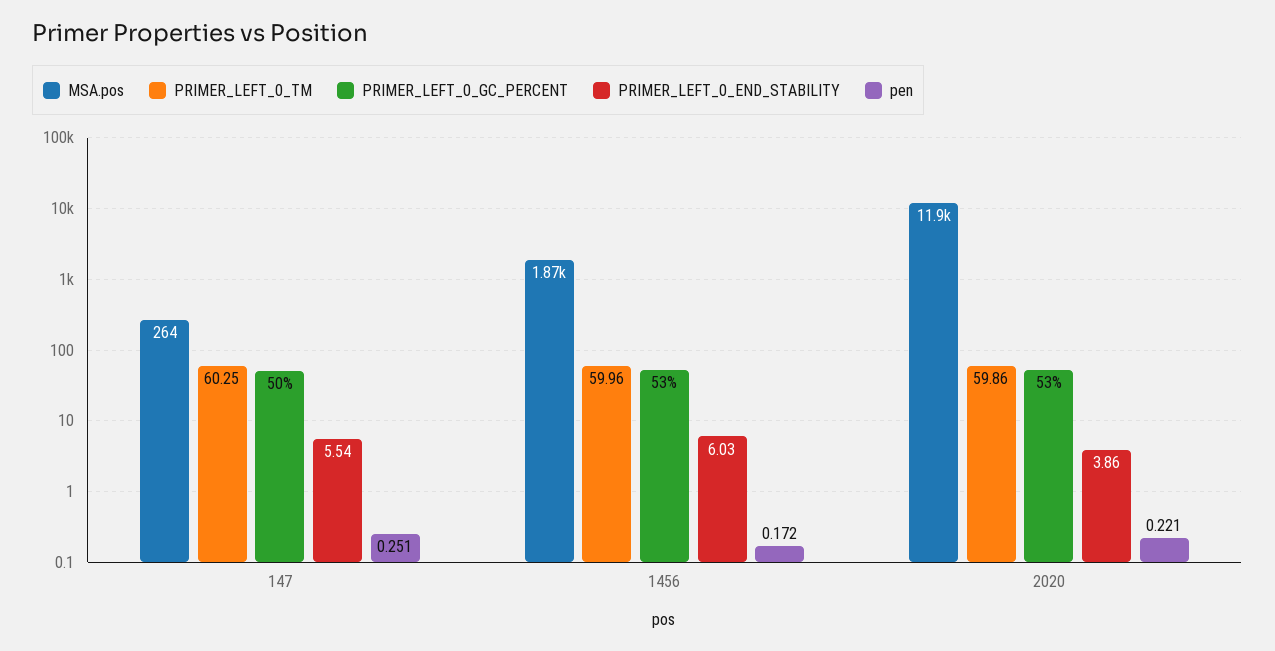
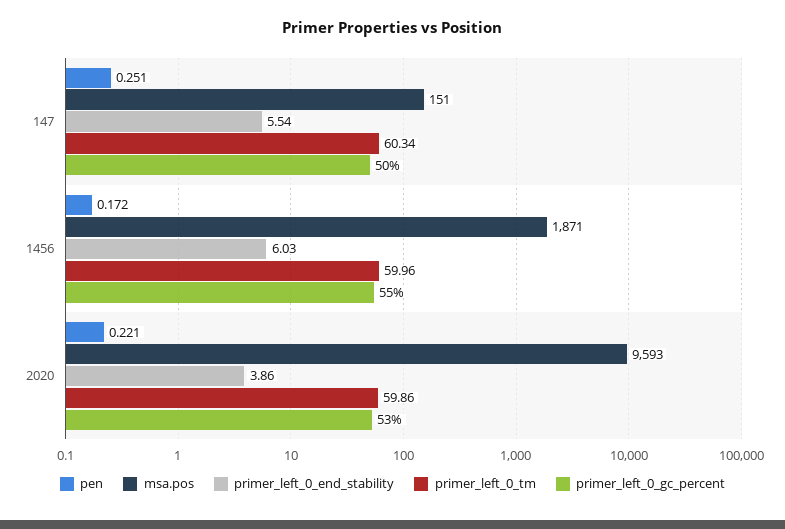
  {
    "MSA.pos": {
-     "147": 264,
+     "147": 151,
      "1456": 1871,
-     "2020": 11900
+     "2020": 9593
    },
    "PRIMER_LEFT_0_TM": {
-     "147": 60.25,
+     "147": 60.34,
      "1456": 59.96,
      "2020": 59.86
    },
    "PRIMER_LEFT_0_GC_PERCENT": {
      "147": 50,
-     "1456": 53,
+     "1456": 55,
      "2020": 53
    },
    "PRIMER_LEFT_0_END_STABILITY": {
      "147": 5.54,
      "1456": 6.03,
      "2020": 3.86
    },
    "pen": {
      "147": 0.251,
      "1456": 0.172,
      "2020": 0.221
    }
  }

